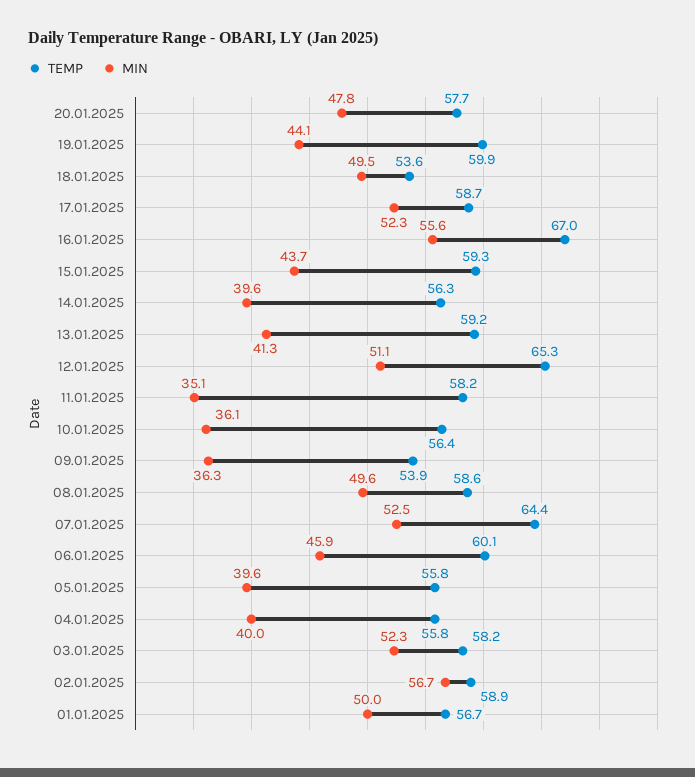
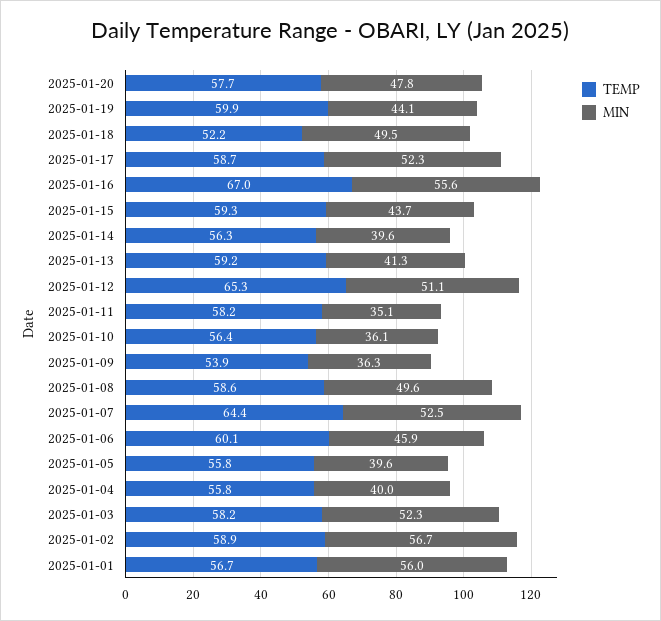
  {
    "TEMP": {
      "20.01.2025": 57.7,
      "19.01.2025": 59.9,
-     "18.01.2025": 53.6,
+     "18.01.2025": 52.2,
      "17.01.2025": 58.7,
      "16.01.2025": 67,
      "15.01.2025": 59.3,
      "14.01.2025": 56.3,
      "13.01.2025": 59.2,
      "12.01.2025": 65.3,
      "11.01.2025": 58.2,
      "10.01.2025": 56.4,
      "09.01.2025": 53.9,
      "08.01.2025": 58.6,
      "07.01.2025": 64.4,
      "06.01.2025": 60.1,
      "05.01.2025": 55.8,
      "04.01.2025": 55.8,
      "03.01.2025": 58.2,
      "02.01.2025": 58.9,
      "01.01.2025": 56.7
    },
    "MIN": {
      "20.01.2025": 47.8,
      "19.01.2025": 44.1,
      "18.01.2025": 49.5,
      "17.01.2025": 52.3,
      "16.01.2025": 55.6,
      "15.01.2025": 43.7,
      "14.01.2025": 39.6,
      "13.01.2025": 41.3,
      "12.01.2025": 51.1,
      "11.01.2025": 35.1,
      "10.01.2025": 36.1,
      "09.01.2025": 36.3,
      "08.01.2025": 49.6,
      "07.01.2025": 52.5,
      "06.01.2025": 45.9,
      "05.01.2025": 39.6,
      "04.01.2025": 40,
      "03.01.2025": 52.3,
      "02.01.2025": 56.7,
-     "01.01.2025": 50
+     "01.01.2025": 56
    }
  }

